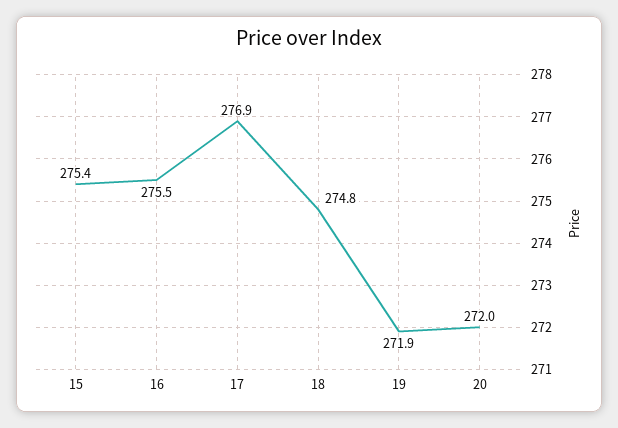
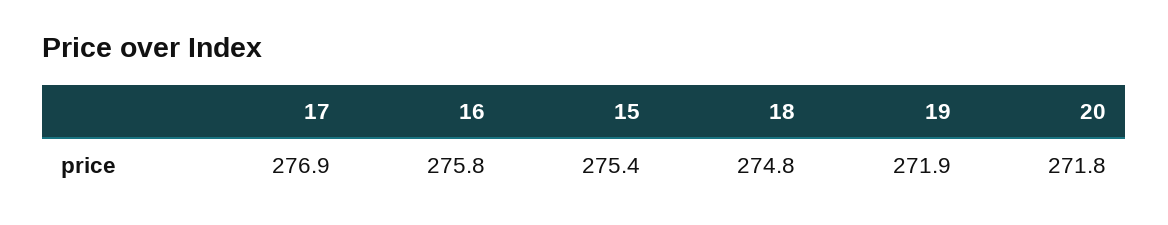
  {
    "15": 275.4,
-   "16": 275.5,
+   "16": 275.8,
    "17": 276.9,
    "18": 274.8,
    "19": 271.9,
-   "20": 272
+   "20": 271.8
  }

